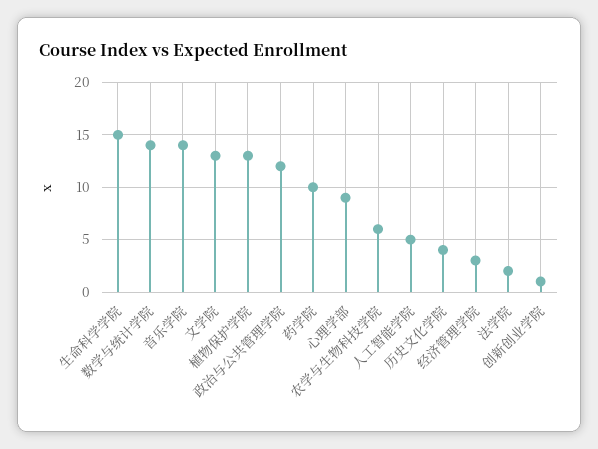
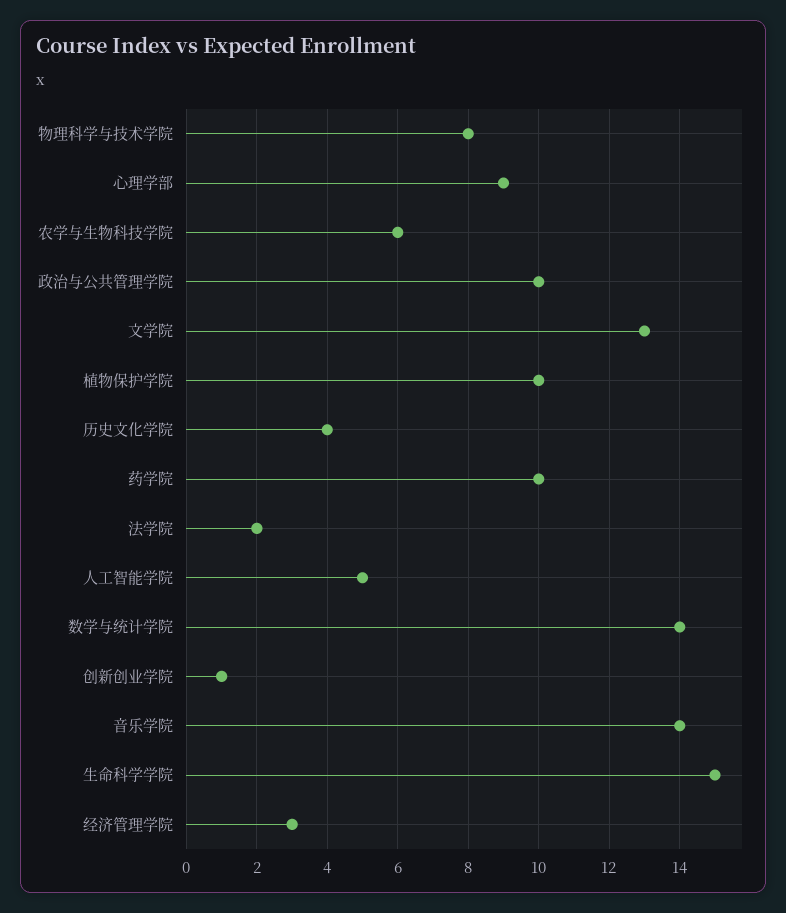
  {
    "生命科学学院": 15,
    "数学与统计学院": 14,
    "音乐学院": 14,
    "文学院": 13,
-   "植物保护学院": 13,
+   "植物保护学院": 10,
-   "政治与公共管理学院": 12,
+   "政治与公共管理学院": 10,
    "药学院": 10,
    "心理学部": 9,
    "农学与生物科技学院": 6,
    "人工智能学院": 5,
    "历史文化学院": 4,
    "经济管理学院": 3,
    "法学院": 2,
-   "创新创业学院": 1
+   "创新创业学院": 1,
+   "物理科学与技术学院": 8
  }

